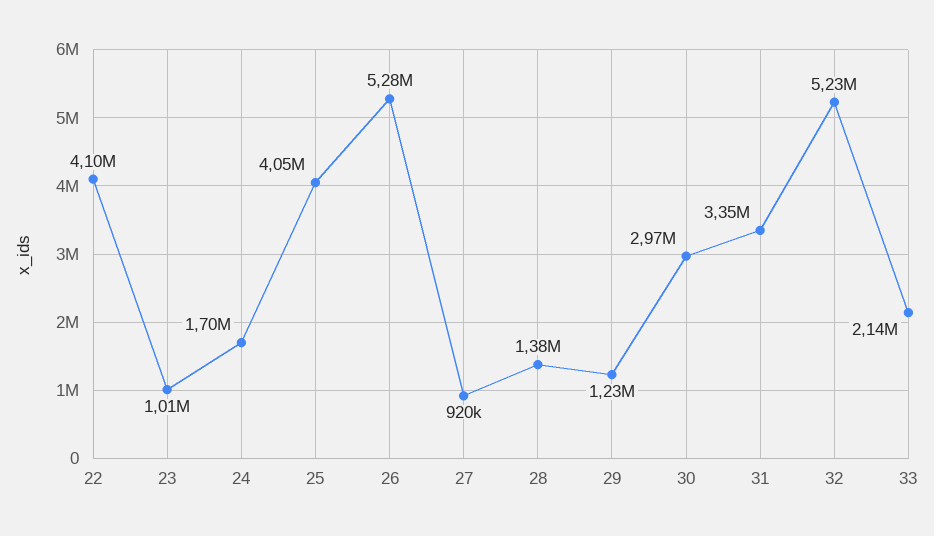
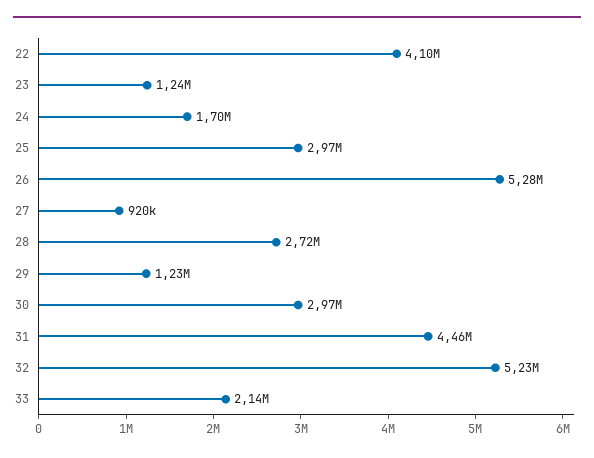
  {
    "22": 4100000,
-   "23": 1010000,
+   "23": 1240000,
    "24": 1700000,
-   "25": 4050000,
+   "25": 2970000,
    "26": 5280000,
    "27": 920000,
-   "28": 1380000,
+   "28": 2720000,
    "29": 1230000,
    "30": 2970000,
-   "31": 3350000,
+   "31": 4460000,
    "32": 5230000,
    "33": 2140000
  }

